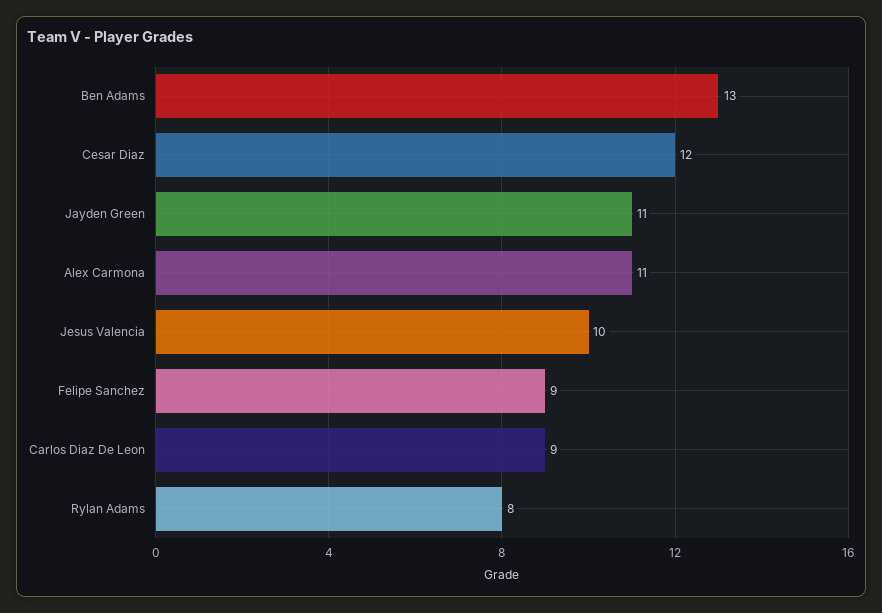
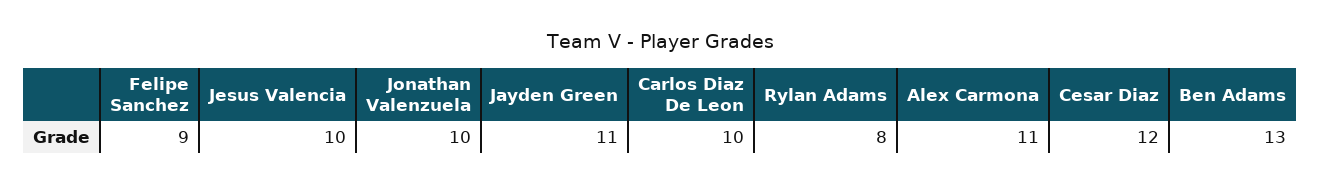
  {
    "Ben Adams": 13,
    "Cesar Diaz": 12,
    "Jayden Green": 11,
    "Alex Carmona": 11,
    "Jesus Valencia": 10,
    "Felipe Sanchez": 9,
-   "Carlos Diaz De Leon": 9,
+   "Carlos Diaz De Leon": 10,
-   "Rylan Adams": 8
+   "Rylan Adams": 8,
+   "Jonathan Valenzuela": 10
  }

